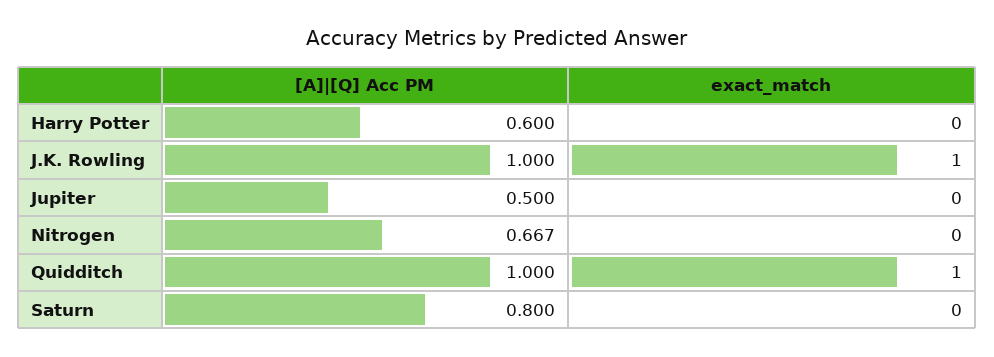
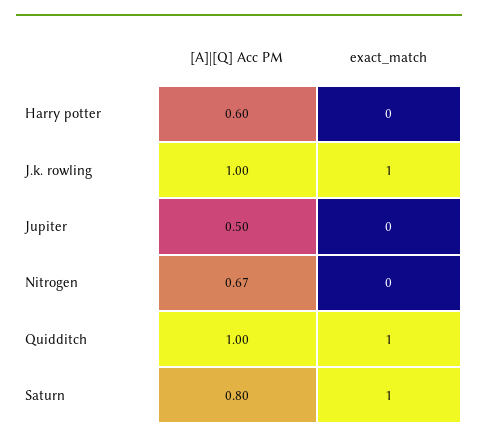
  {
    "[A]|[Q] Acc PM": {
      "Harry Potter": 0.6,
      "J.K. Rowling": 1,
      "Jupiter": 0.5,
      "Nitrogen": 0.667,
      "Quidditch": 1,
      "Saturn": 0.8
    },
    "exact_match": {
      "Harry Potter": 0,
      "J.K. Rowling": 1,
      "Jupiter": 0,
      "Nitrogen": 0,
      "Quidditch": 1,
-     "Saturn": 0
+     "Saturn": 1
    }
  }

